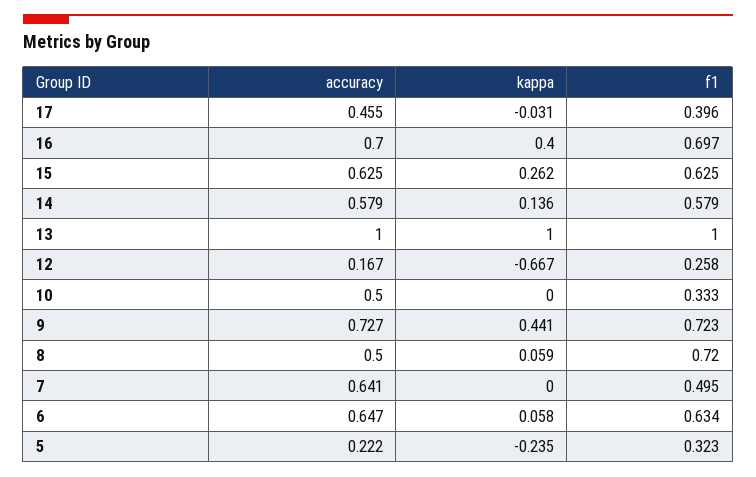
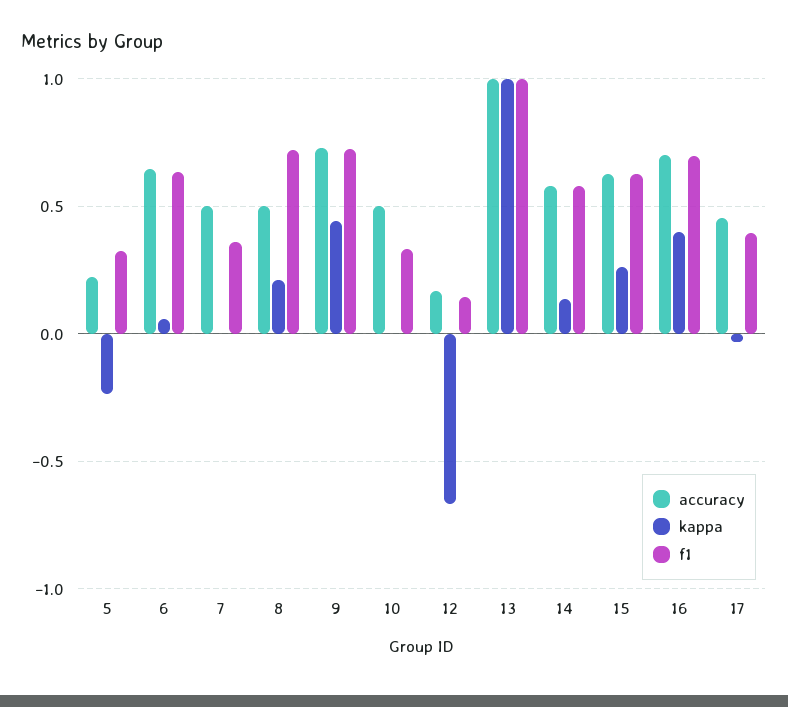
  {
    "accuracy": {
      "17": 0.455,
      "16": 0.7,
      "15": 0.625,
      "14": 0.579,
      "13": 1,
      "12": 0.167,
      "10": 0.5,
      "9": 0.727,
      "8": 0.5,
-     "7": 0.641,
+     "7": 0.5,
      "6": 0.647,
      "5": 0.222
    },
    "kappa": {
      "17": -0.031,
      "16": 0.4,
      "15": 0.262,
      "14": 0.136,
      "13": 1,
      "12": -0.667,
      "10": 0,
      "9": 0.441,
-     "8": 0.059,
+     "8": 0.2,
      "7": 0,
      "6": 0.058,
      "5": -0.235
    },
    "f1": {
      "17": 0.396,
      "16": 0.697,
      "15": 0.625,
      "14": 0.579,
      "13": 1,
-     "12": 0.258,
+     "12": 0.15,
      "10": 0.333,
      "9": 0.723,
      "8": 0.72,
-     "7": 0.495,
+     "7": 0.35,
      "6": 0.634,
      "5": 0.323
    }
  }

